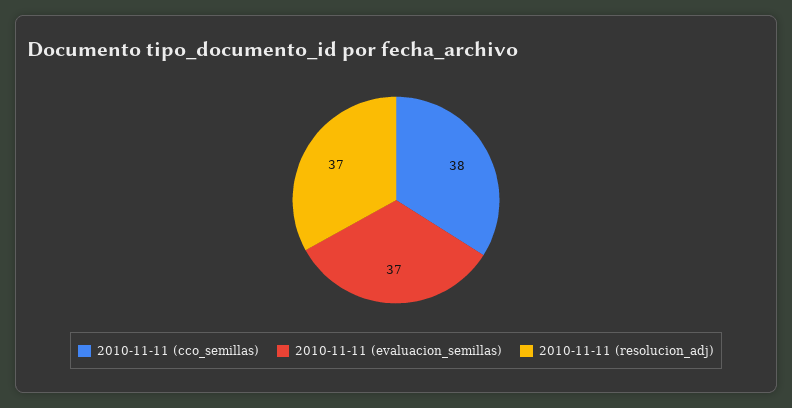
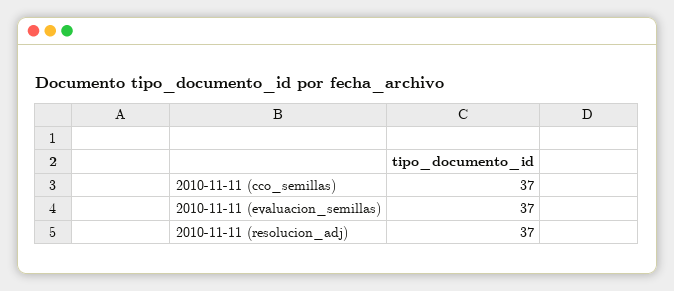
  {
-   "2010-11-11 (cco_semillas)": 38,
+   "2010-11-11 (cco_semillas)": 37,
    "2010-11-11 (evaluacion_semillas)": 37,
    "2010-11-11 (resolucion_adj)": 37
  }

